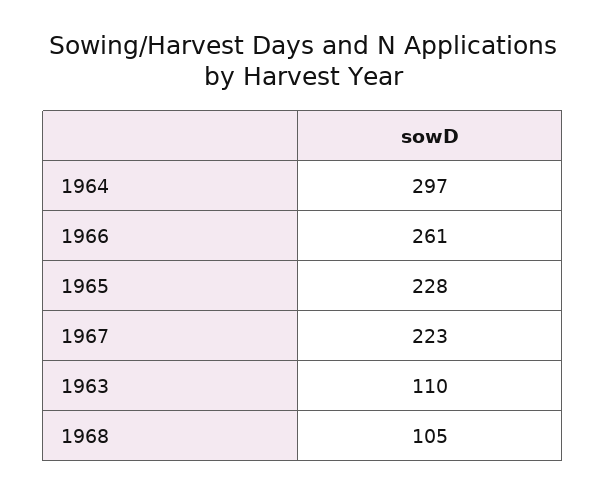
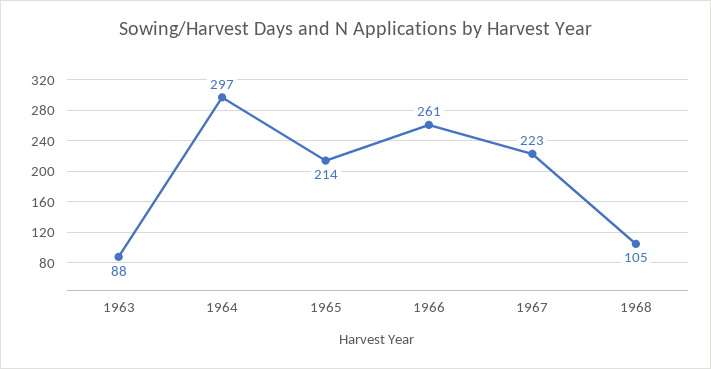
  {
    "1964": 297,
    "1966": 261,
-   "1965": 228,
+   "1965": 214,
    "1967": 223,
-   "1963": 110,
+   "1963": 88,
    "1968": 105
  }

